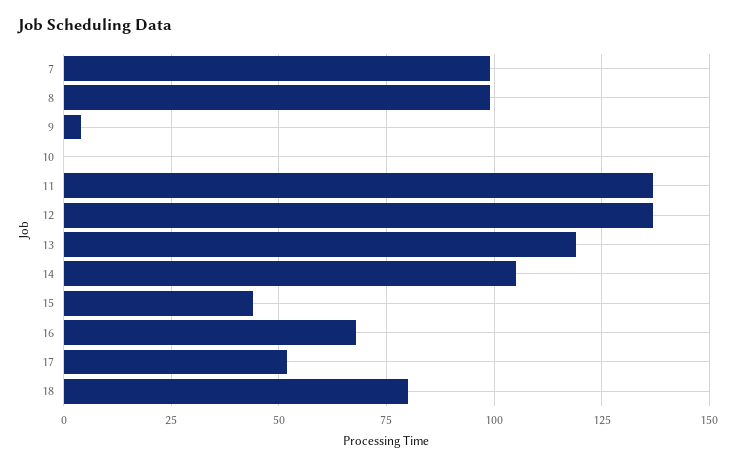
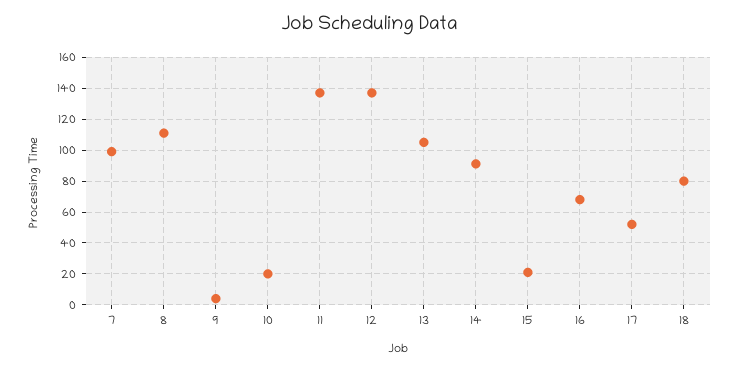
  {
    "7": 100,
-   "8": 100,
+   "8": 110,
    "9": 5,
-   "10": 0,
+   "10": 20,
    "11": 135,
    "12": 135,
-   "13": 120,
+   "13": 105,
-   "14": 105,
+   "14": 90,
-   "15": 45,
+   "15": 20,
    "16": 70,
    "17": 50,
    "18": 80
  }

